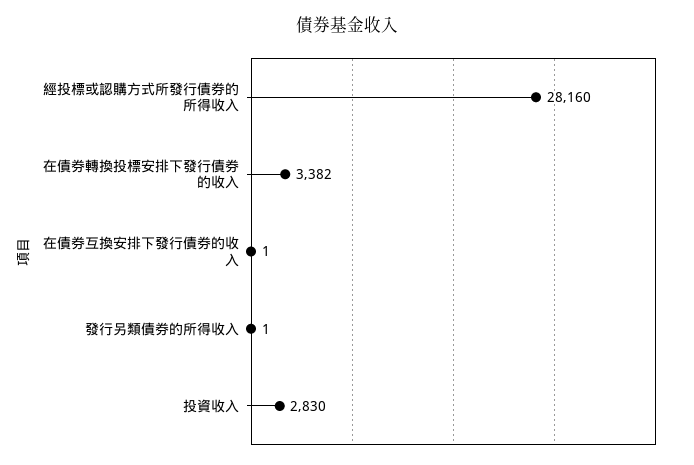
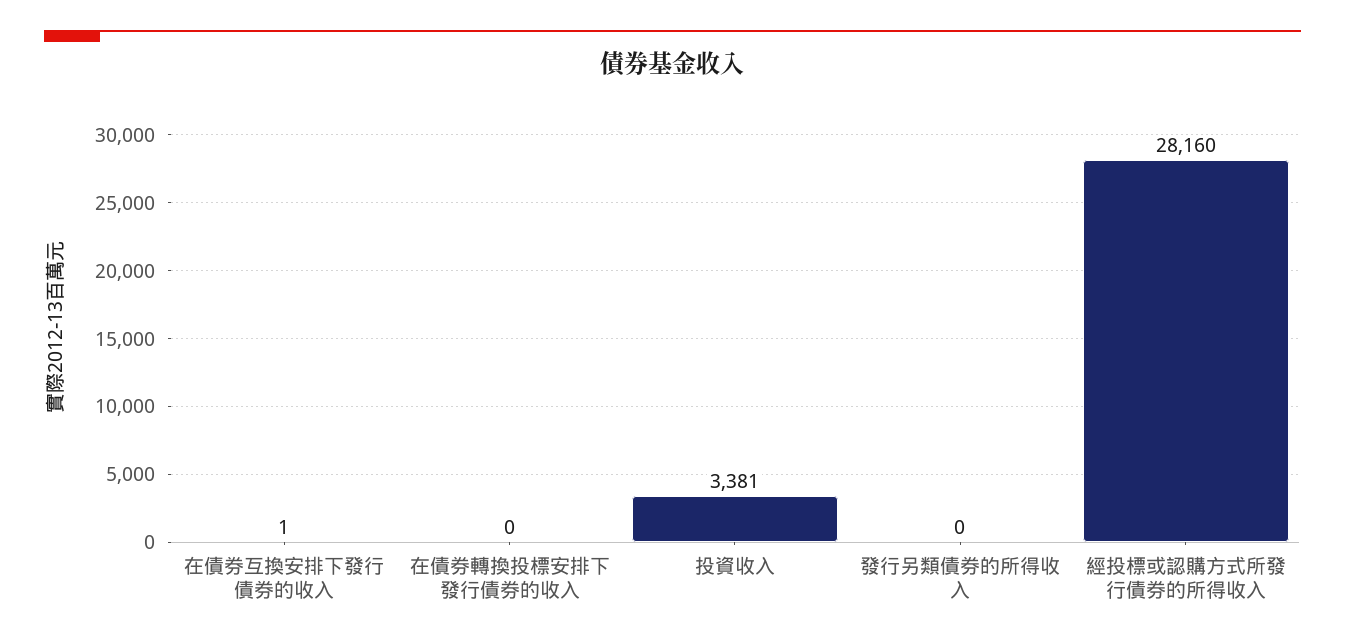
  {
    "經投標或認購方式所發行債券的所得收入": 28160,
-   "在債券轉換投標安排下發行債券的收入": 3382,
+   "在債券轉換投標安排下發行債券的收入": 0,
    "在債券互換安排下發行債券的收入": 1,
-   "發行另類債券的所得收入": 1,
+   "發行另類債券的所得收入": 0,
-   "投資收入": 2830
+   "投資收入": 3381
  }

